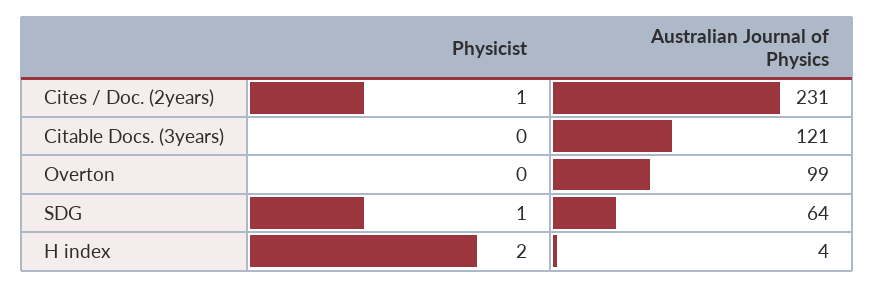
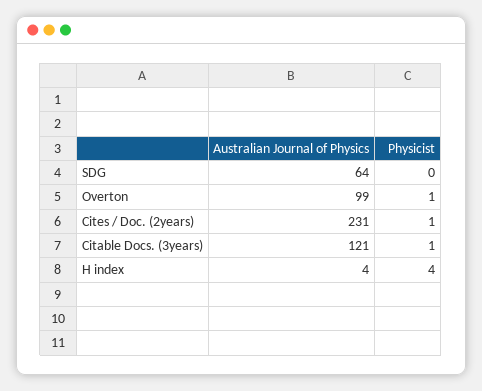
  {
    "Physicist": {
      "Cites / Doc. (2years)": 1,
-     "Citable Docs. (3years)": 0,
+     "Citable Docs. (3years)": 1,
-     "Overton": 0,
+     "Overton": 1,
-     "SDG": 1,
+     "SDG": 0,
-     "H index": 2
+     "H index": 4
    },
    "Australian Journal of Physics": {
      "Cites / Doc. (2years)": 231,
      "Citable Docs. (3years)": 121,
      "Overton": 99,
      "SDG": 64,
      "H index": 4
    }
  }

